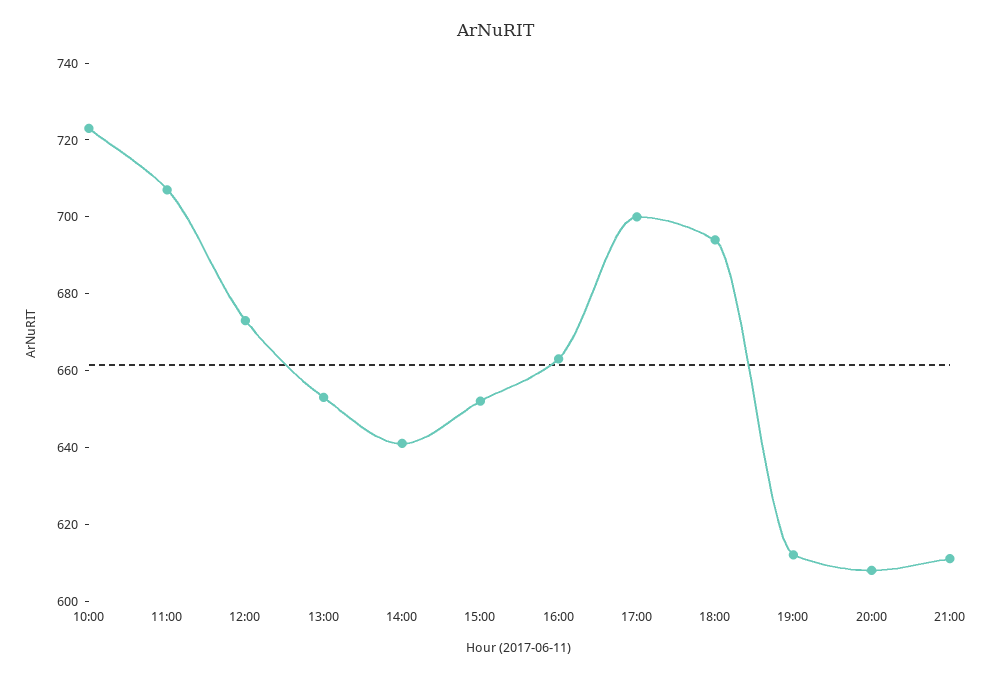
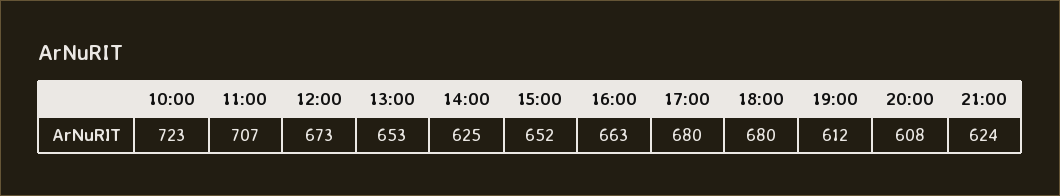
  {
    "10:00": 723,
    "11:00": 707,
    "12:00": 673,
    "13:00": 653,
-   "14:00": 640,
+   "14:00": 625,
    "15:00": 652,
    "16:00": 663,
-   "17:00": 700,
+   "17:00": 680,
-   "18:00": 695,
+   "18:00": 680,
    "19:00": 612,
    "20:00": 608,
-   "21:00": 610
+   "21:00": 624
  }

